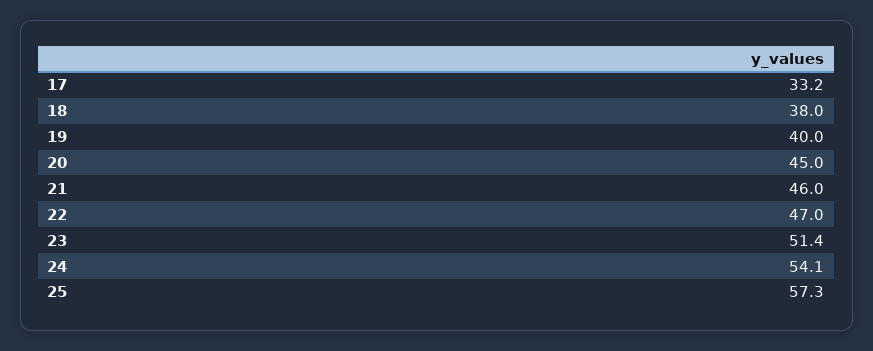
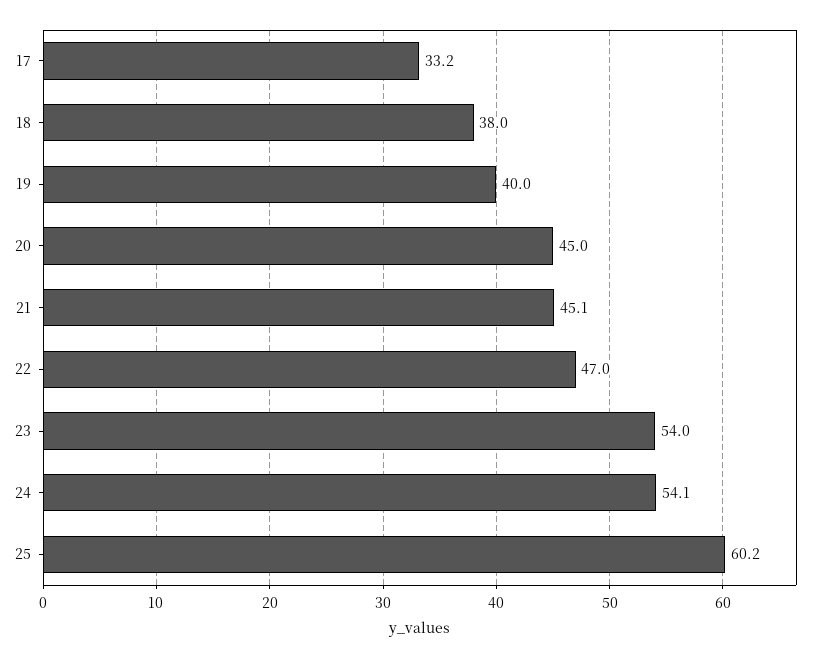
  {
    "17": 33.2,
    "18": 38,
    "19": 40,
    "20": 45,
-   "21": 46,
+   "21": 45.1,
    "22": 47,
-   "23": 51.4,
+   "23": 54,
    "24": 54.1,
-   "25": 57.3
+   "25": 60.2
  }

